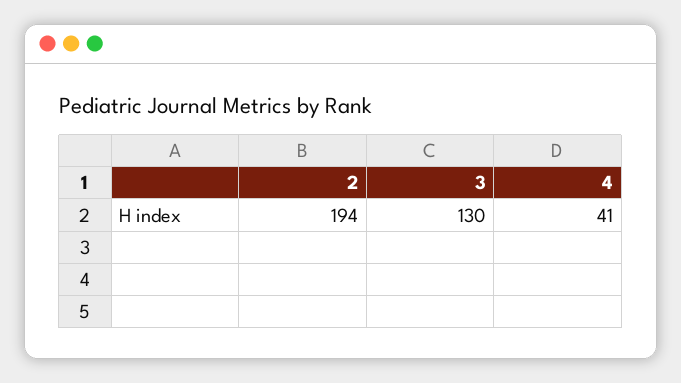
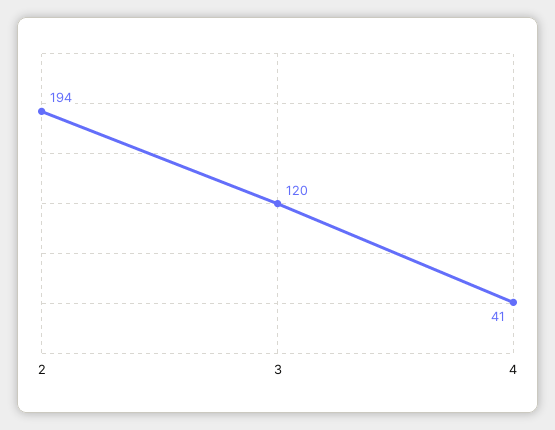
  {
    "2": 194,
-   "3": 130,
+   "3": 120,
    "4": 41
  }

